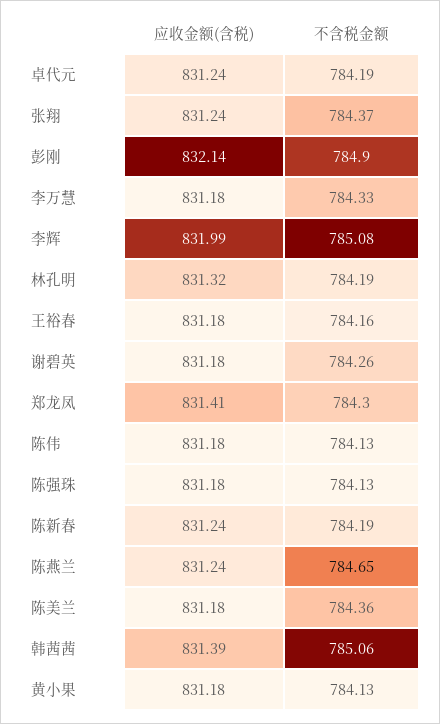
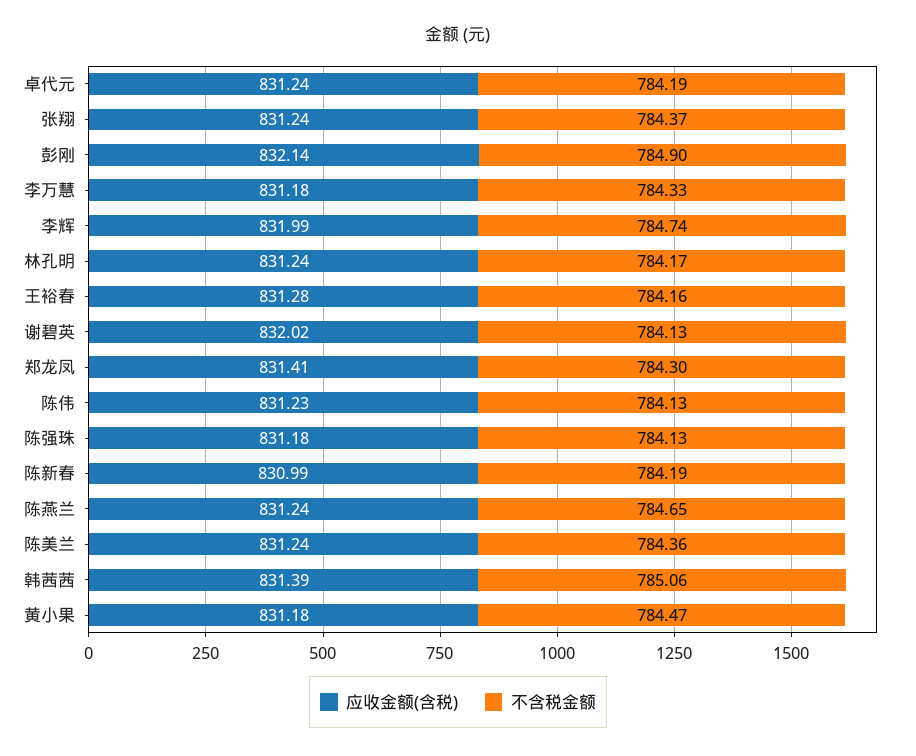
  {
    "应收金额(含税)": {
      "卓代元": 831.24,
      "张翔": 831.24,
      "彭刚": 832.14,
      "李万慧": 831.18,
      "李辉": 831.99,
-     "林孔明": 831.32,
+     "林孔明": 831.24,
-     "王裕春": 831.18,
+     "王裕春": 831.28,
-     "谢碧英": 831.18,
+     "谢碧英": 832.02,
      "郑龙凤": 831.41,
-     "陈伟": 831.18,
+     "陈伟": 831.23,
      "陈强珠": 831.18,
-     "陈新春": 831.24,
+     "陈新春": 830.99,
      "陈燕兰": 831.24,
-     "陈美兰": 831.18,
+     "陈美兰": 831.24,
      "韩茜茜": 831.39,
      "黄小果": 831.18
    },
    "不含税金额": {
      "卓代元": 784.19,
      "张翔": 784.37,
      "彭刚": 784.9,
      "李万慧": 784.33,
-     "李辉": 785.08,
+     "李辉": 784.74,
-     "林孔明": 784.19,
+     "林孔明": 784.17,
      "王裕春": 784.16,
-     "谢碧英": 784.26,
+     "谢碧英": 784.13,
      "郑龙凤": 784.3,
      "陈伟": 784.13,
      "陈强珠": 784.13,
      "陈新春": 784.19,
      "陈燕兰": 784.65,
      "陈美兰": 784.36,
      "韩茜茜": 785.06,
-     "黄小果": 784.13
+     "黄小果": 784.47
    }
  }

